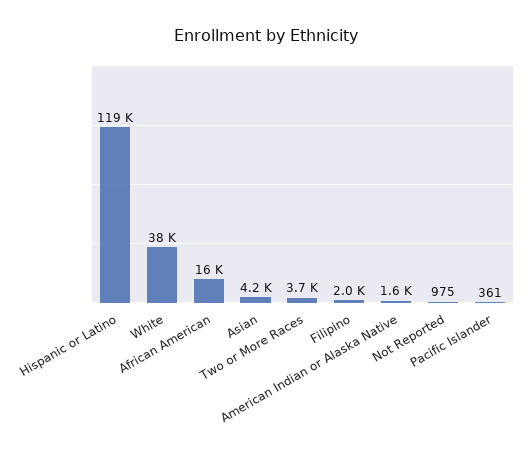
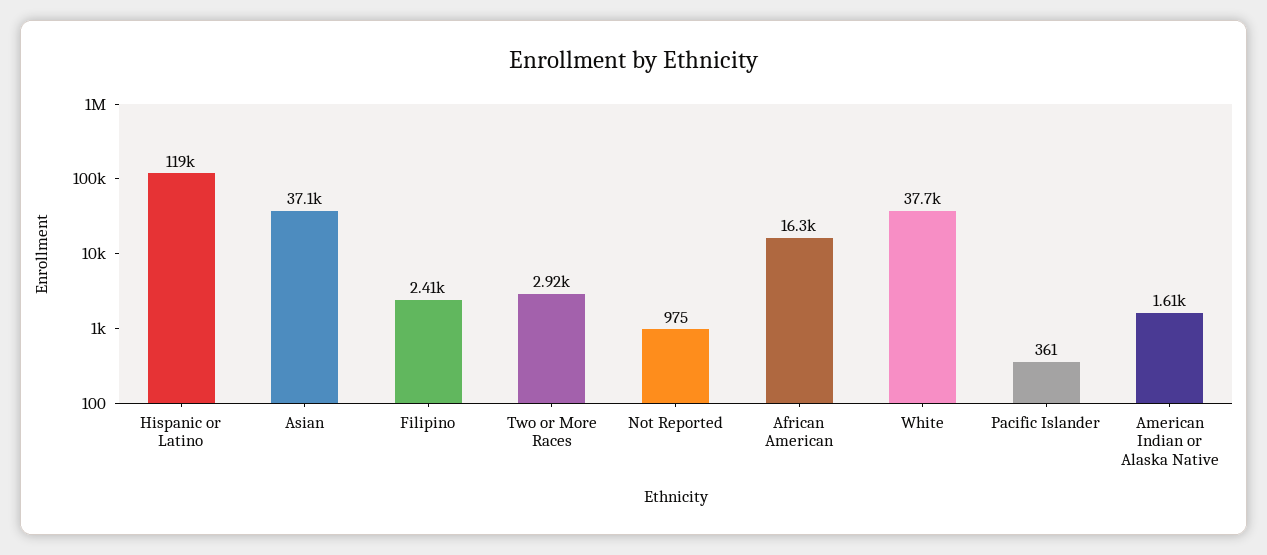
  {
    "Hispanic or Latino": 119000,
    "White": 37700,
    "African American": 16300,
-   "Asian": 4200,
+   "Asian": 37100,
-   "Two or More Races": 3700,
+   "Two or More Races": 2920,
-   "Filipino": 2000,
+   "Filipino": 2410,
    "American Indian or Alaska Native": 1610,
    "Not Reported": 975,
    "Pacific Islander": 361
  }

